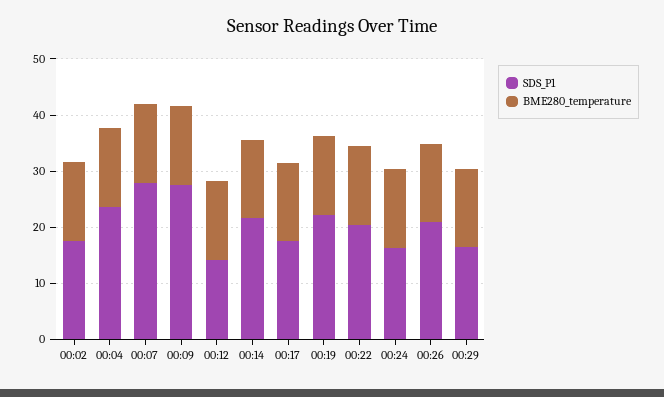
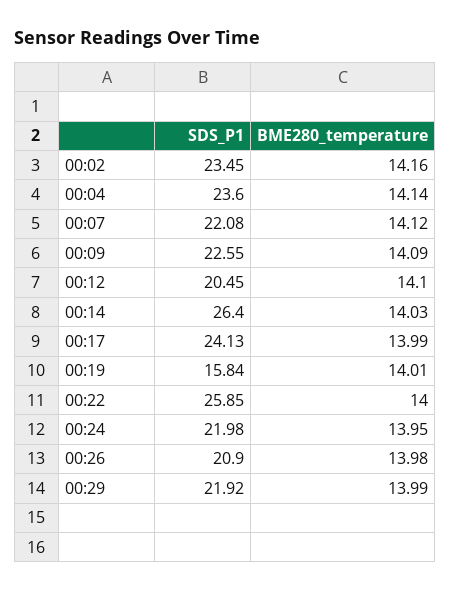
  {
    "SDS_P1": {
-     "00:02": 18,
+     "00:02": 23.45,
      "00:04": 23.6,
-     "00:07": 28,
+     "00:07": 22.08,
-     "00:09": 28,
+     "00:09": 22.55,
-     "00:12": 14,
+     "00:12": 20.45,
-     "00:14": 22,
+     "00:14": 26.4,
-     "00:17": 18,
+     "00:17": 24.13,
-     "00:19": 22,
+     "00:19": 15.84,
-     "00:22": 20,
+     "00:22": 25.85,
-     "00:24": 16,
+     "00:24": 21.98,
      "00:26": 20.9,
-     "00:29": 16
+     "00:29": 21.92
    },
    "BME280_temperature": {
      "00:02": 14.16,
      "00:04": 14.14,
      "00:07": 14.12,
      "00:09": 14.09,
      "00:12": 14.1,
      "00:14": 14.03,
      "00:17": 13.99,
      "00:19": 14.01,
      "00:22": 14,
      "00:24": 13.95,
      "00:26": 13.98,
      "00:29": 13.99
    }
  }

